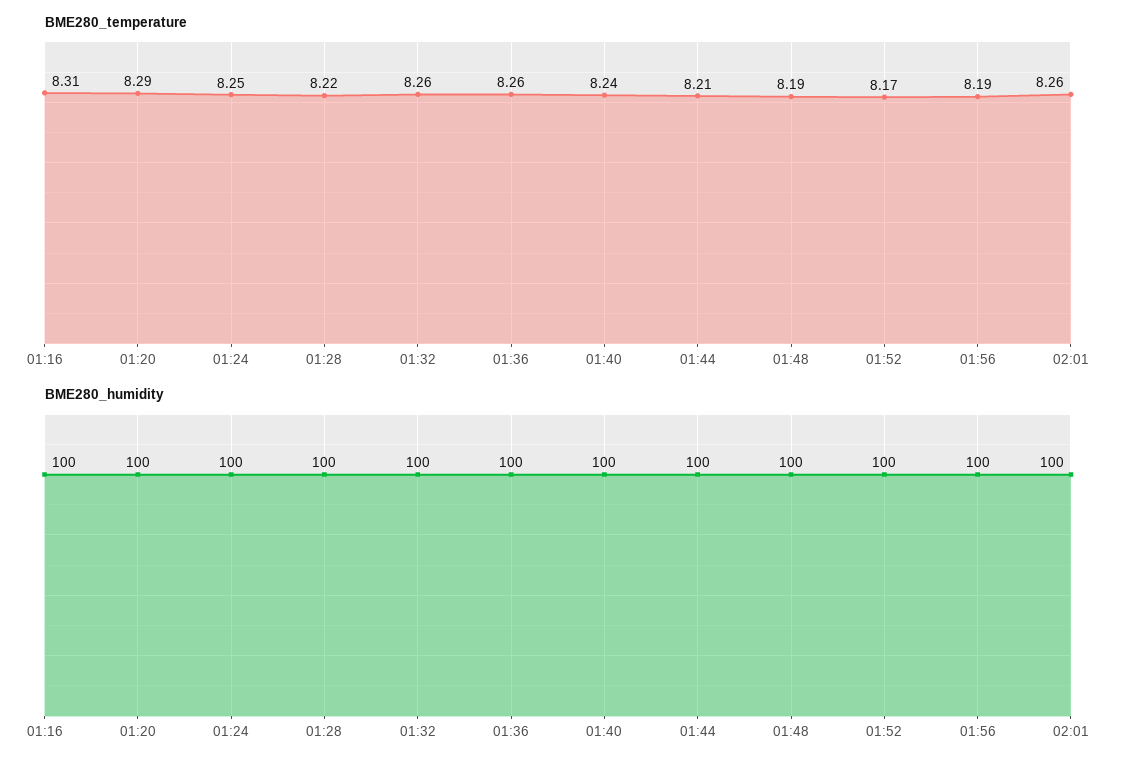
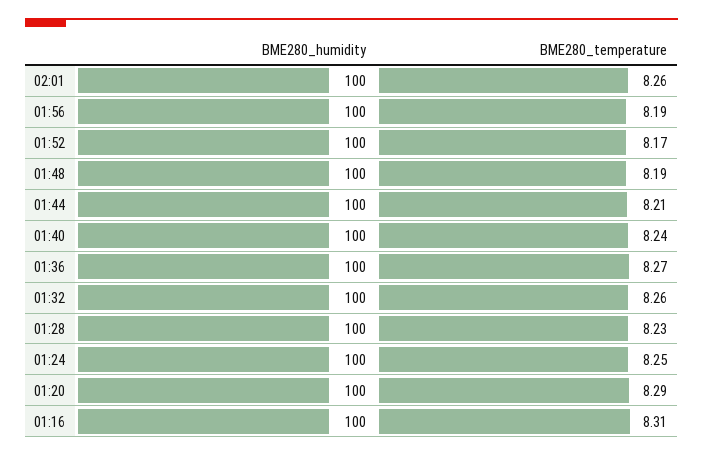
  {
    "BME280_temperature": {
      "01:16": 8.31,
      "01:20": 8.29,
      "01:24": 8.25,
-     "01:28": 8.22,
+     "01:28": 8.23,
      "01:32": 8.26,
-     "01:36": 8.26,
+     "01:36": 8.27,
      "01:40": 8.24,
      "01:44": 8.21,
      "01:48": 8.19,
      "01:52": 8.17,
      "01:56": 8.19,
      "02:01": 8.26
    },
    "BME280_humidity": {
      "01:16": 100,
      "01:20": 100,
      "01:24": 100,
      "01:28": 100,
      "01:32": 100,
      "01:36": 100,
      "01:40": 100,
      "01:44": 100,
      "01:48": 100,
      "01:52": 100,
      "01:56": 100,
      "02:01": 100
    }
  }

